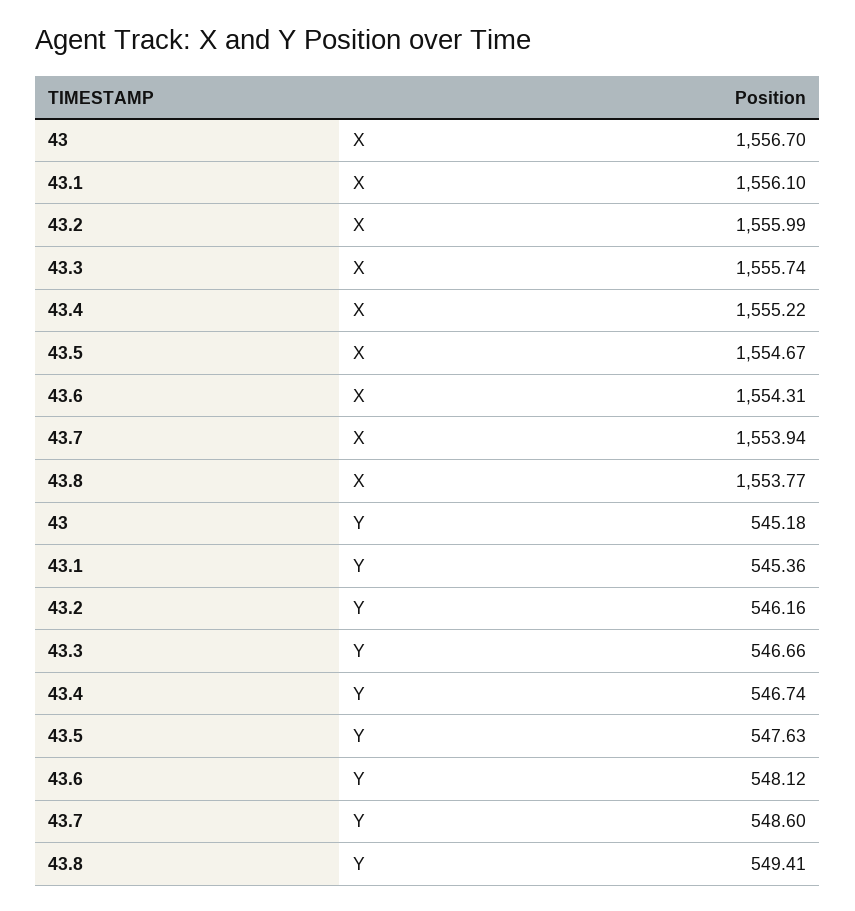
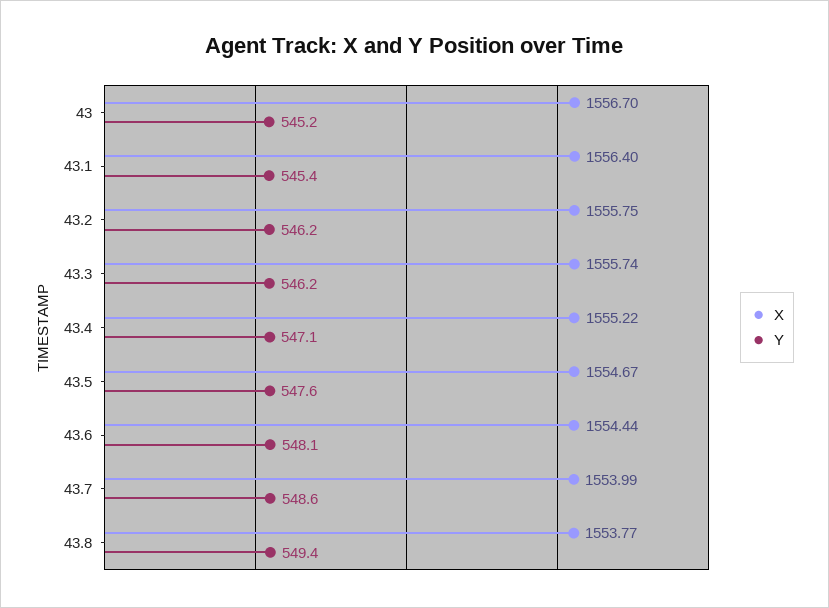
  {
    "X": {
      "43": 1556.7,
-     "43.1": 1556.1,
+     "43.1": 1556.4,
-     "43.2": 1555.99,
+     "43.2": 1555.75,
      "43.3": 1555.74,
      "43.4": 1555.22,
      "43.5": 1554.67,
-     "43.6": 1554.31,
+     "43.6": 1554.44,
-     "43.7": 1553.94,
+     "43.7": 1553.99,
      "43.8": 1553.77
    },
    "Y": {
      "43": 545.18,
      "43.1": 545.36,
      "43.2": 546.16,
-     "43.3": 546.66,
+     "43.3": 546.2,
-     "43.4": 546.74,
+     "43.4": 547.1,
      "43.5": 547.63,
      "43.6": 548.12,
      "43.7": 548.6,
      "43.8": 549.41
    }
  }

